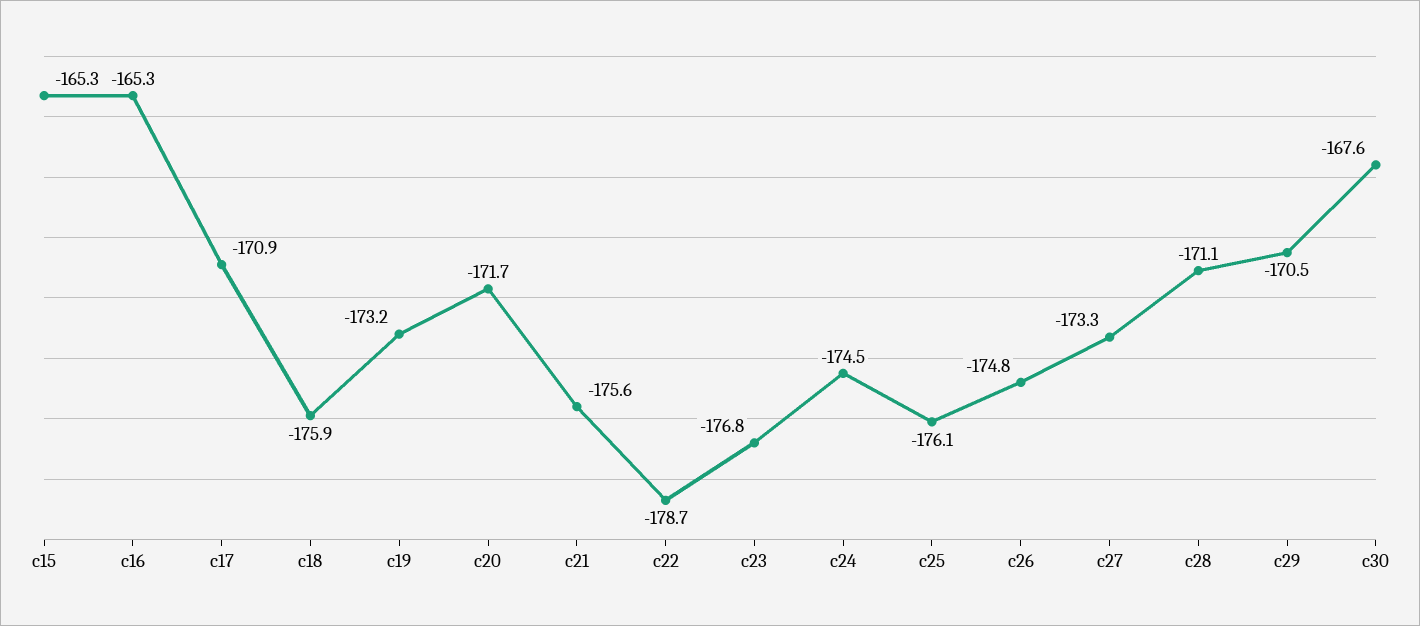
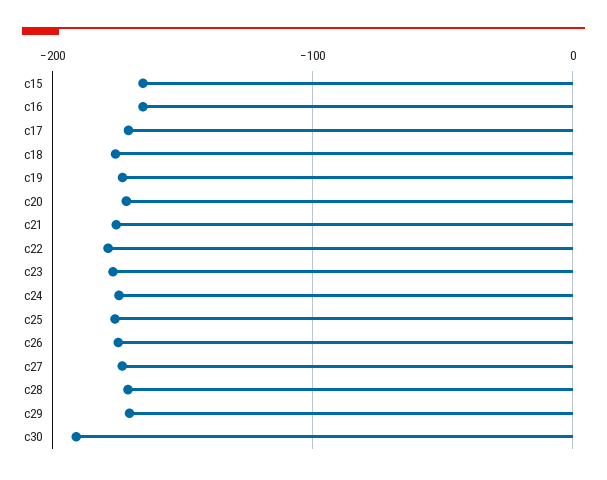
  {
    "c15": -165.3,
    "c16": -165.3,
    "c17": -170.9,
    "c18": -175.9,
    "c19": -173.2,
    "c20": -171.7,
    "c21": -175.6,
    "c22": -178.7,
    "c23": -176.8,
    "c24": -174.5,
    "c25": -176.1,
    "c26": -174.8,
    "c27": -173.3,
    "c28": -171.1,
    "c29": -170.5,
-   "c30": -167.6
+   "c30": -190
  }

